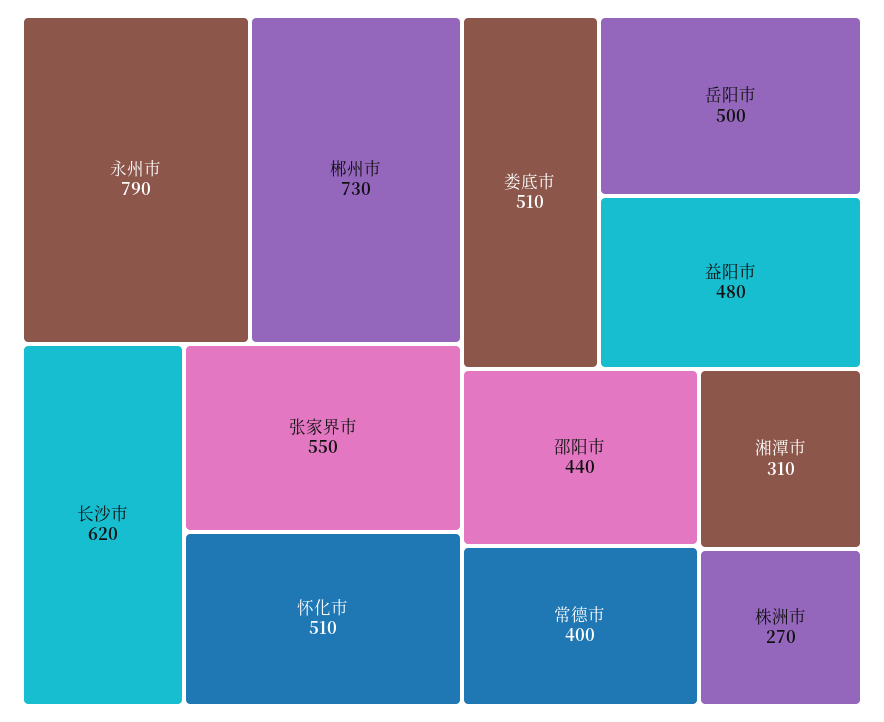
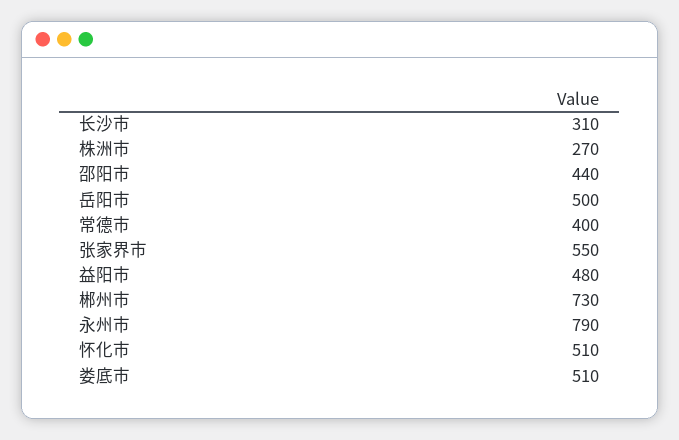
  {
    "永州市": 790,
    "郴州市": 730,
-   "长沙市": 620,
+   "长沙市": 310,
    "张家界市": 550,
    "怀化市": 510,
    "娄底市": 510,
    "岳阳市": 500,
    "益阳市": 480,
    "邵阳市": 440,
    "常德市": 400,
-   "湘潭市": 310,
    "株洲市": 270
  }

